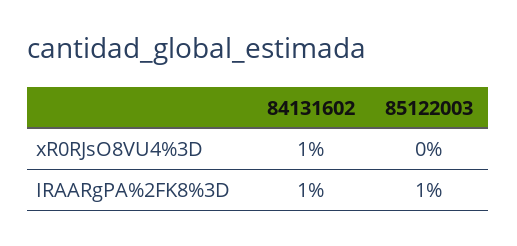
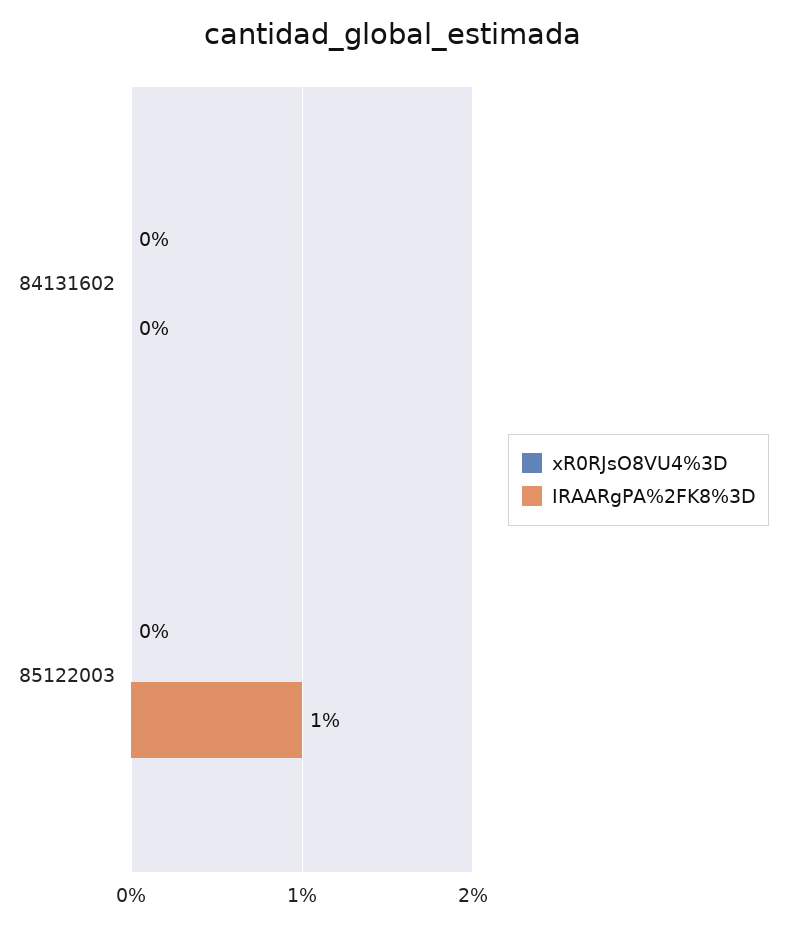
  {
    "xR0RJsO8VU4%3D": {
-     "84131602": 1,
+     "84131602": 0,
      "85122003": 0
    },
    "IRAARgPA%2FK8%3D": {
-     "84131602": 1,
+     "84131602": 0,
      "85122003": 1
    }
  }

